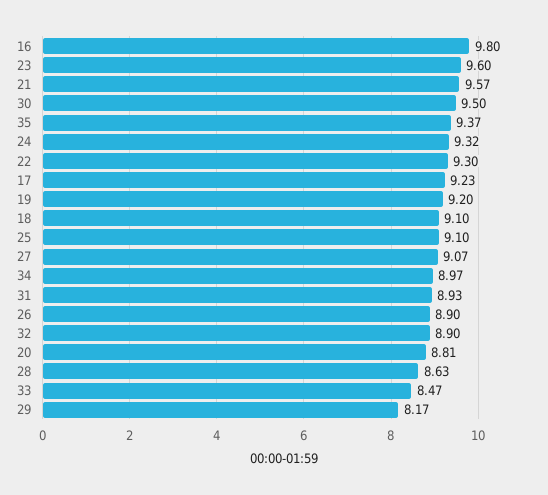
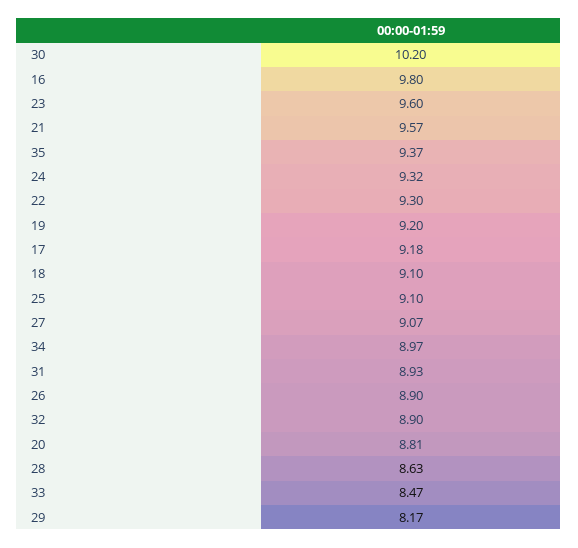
  {
    "16": 9.8,
    "23": 9.6,
    "21": 9.57,
-   "30": 9.5,
+   "30": 10.2,
    "35": 9.37,
    "24": 9.32,
    "22": 9.3,
-   "17": 9.23,
+   "17": 9.18,
    "19": 9.2,
    "18": 9.1,
    "25": 9.1,
    "27": 9.07,
    "34": 8.97,
    "31": 8.93,
    "26": 8.9,
    "32": 8.9,
    "20": 8.81,
    "28": 8.63,
    "33": 8.47,
    "29": 8.17
  }

